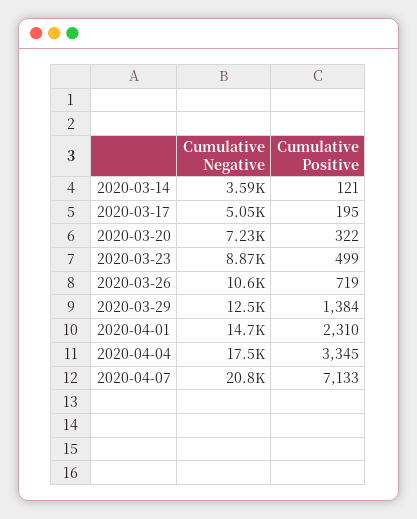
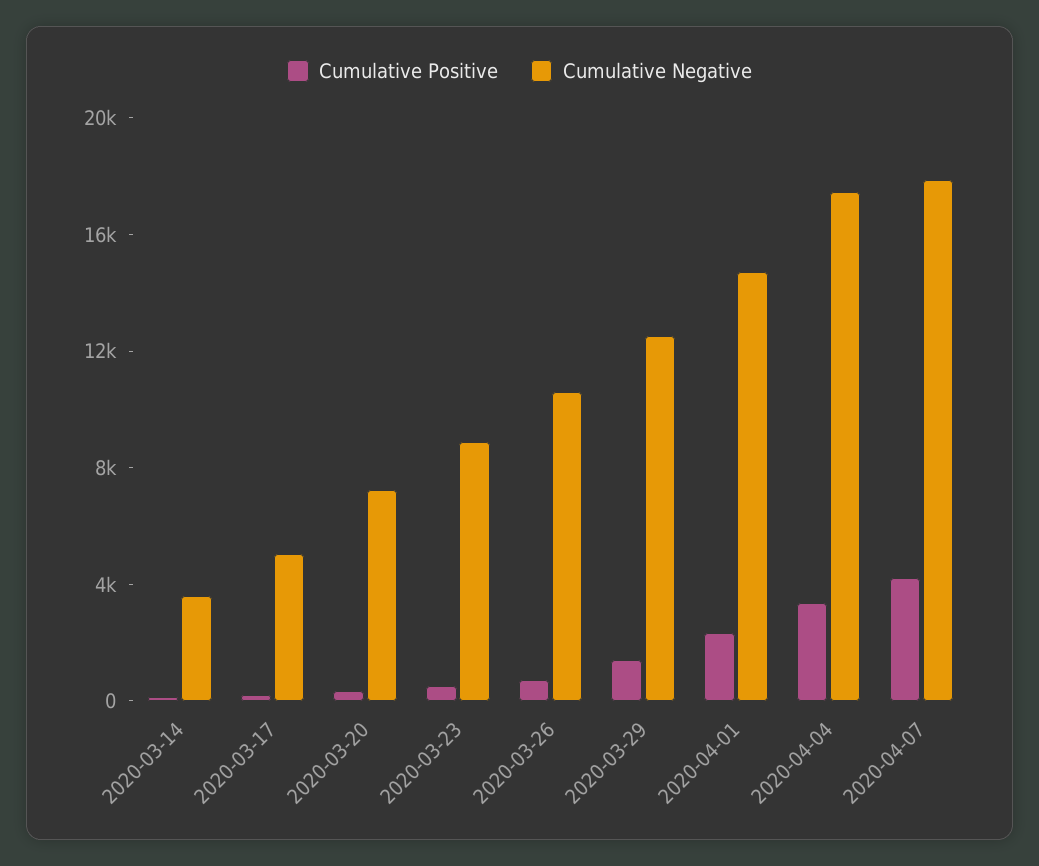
  {
    "Cumulative Negative": {
      "2020-03-14": 3590,
      "2020-03-17": 5050,
      "2020-03-20": 7230,
      "2020-03-23": 8870,
      "2020-03-26": 10600,
      "2020-03-29": 12500,
      "2020-04-01": 14700,
      "2020-04-04": 17500,
-     "2020-04-07": 20800
+     "2020-04-07": 18000
    },
    "Cumulative Positive": {
      "2020-03-14": 121,
      "2020-03-17": 195,
      "2020-03-20": 322,
      "2020-03-23": 499,
      "2020-03-26": 719,
      "2020-03-29": 1384,
      "2020-04-01": 2310,
      "2020-04-04": 3345,
-     "2020-04-07": 7133
+     "2020-04-07": 4000
    }
  }

